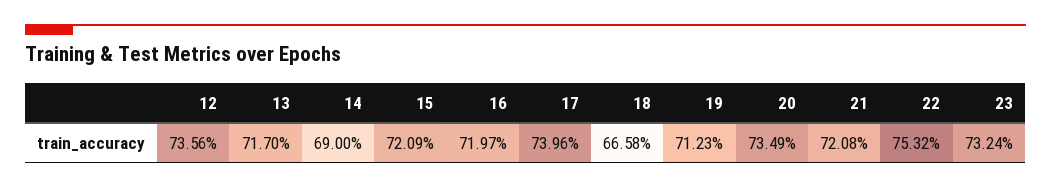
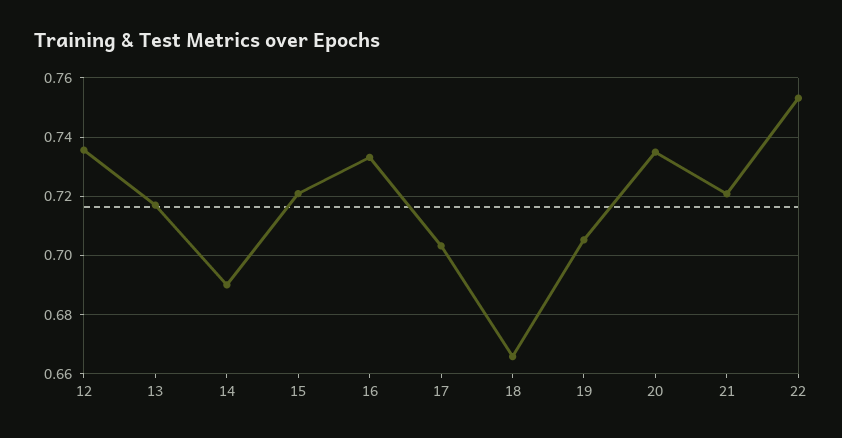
  {
    "12": 0.7356,
    "13": 0.717,
    "14": 0.69,
    "15": 0.7209,
-   "16": 0.7197,
+   "16": 0.7325,
-   "17": 0.7396,
+   "17": 0.7025,
    "18": 0.6658,
-   "19": 0.7123,
+   "19": 0.705,
    "20": 0.7349,
    "21": 0.7208,
-   "22": 0.7532,
+   "22": 0.7532
-   "23": 0.7324
  }

